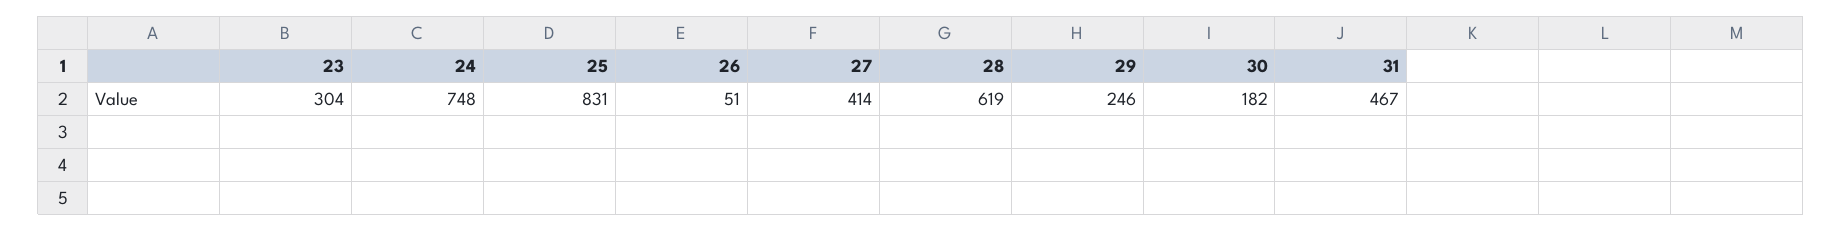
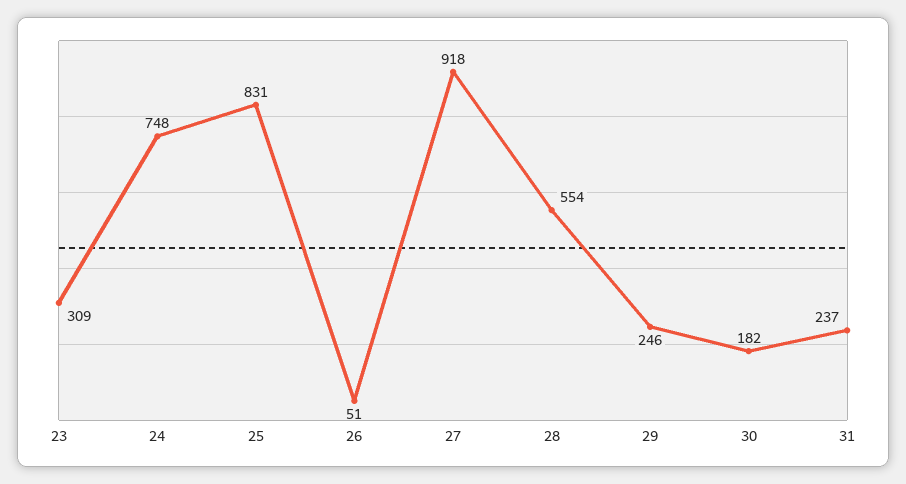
  {
-   "23": 304,
+   "23": 309,
    "24": 748,
    "25": 831,
    "26": 51,
-   "27": 414,
+   "27": 918,
-   "28": 619,
+   "28": 554,
    "29": 246,
    "30": 182,
-   "31": 467
+   "31": 237
  }

